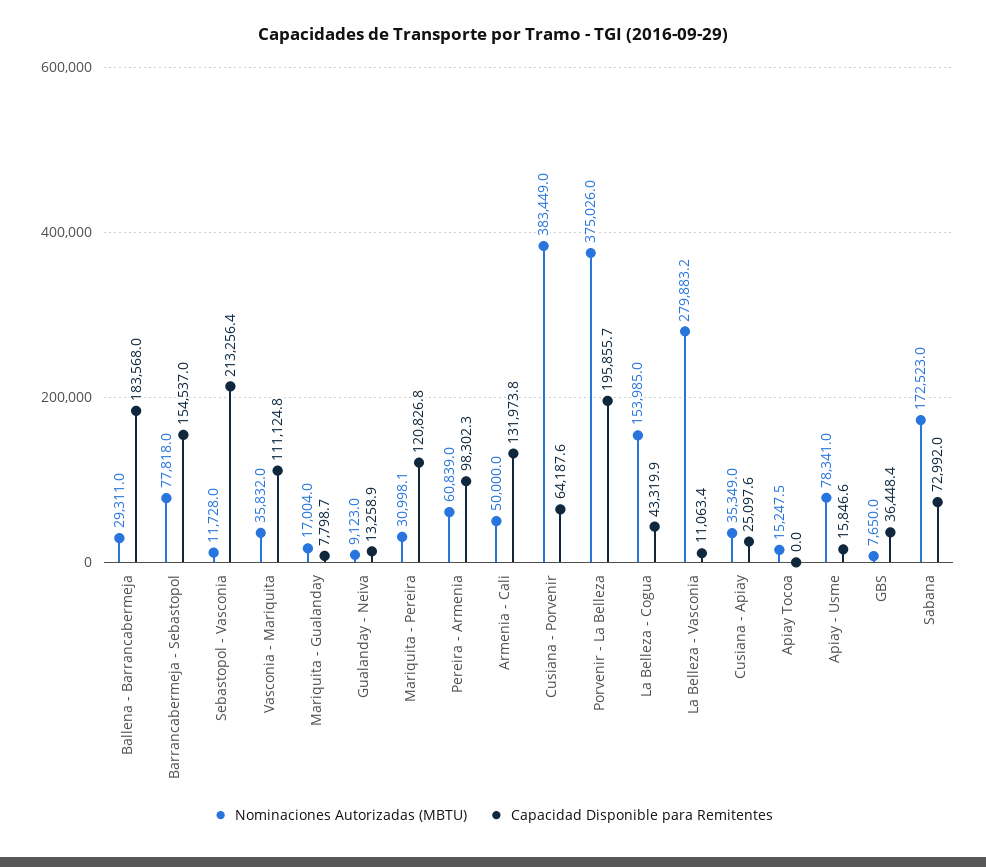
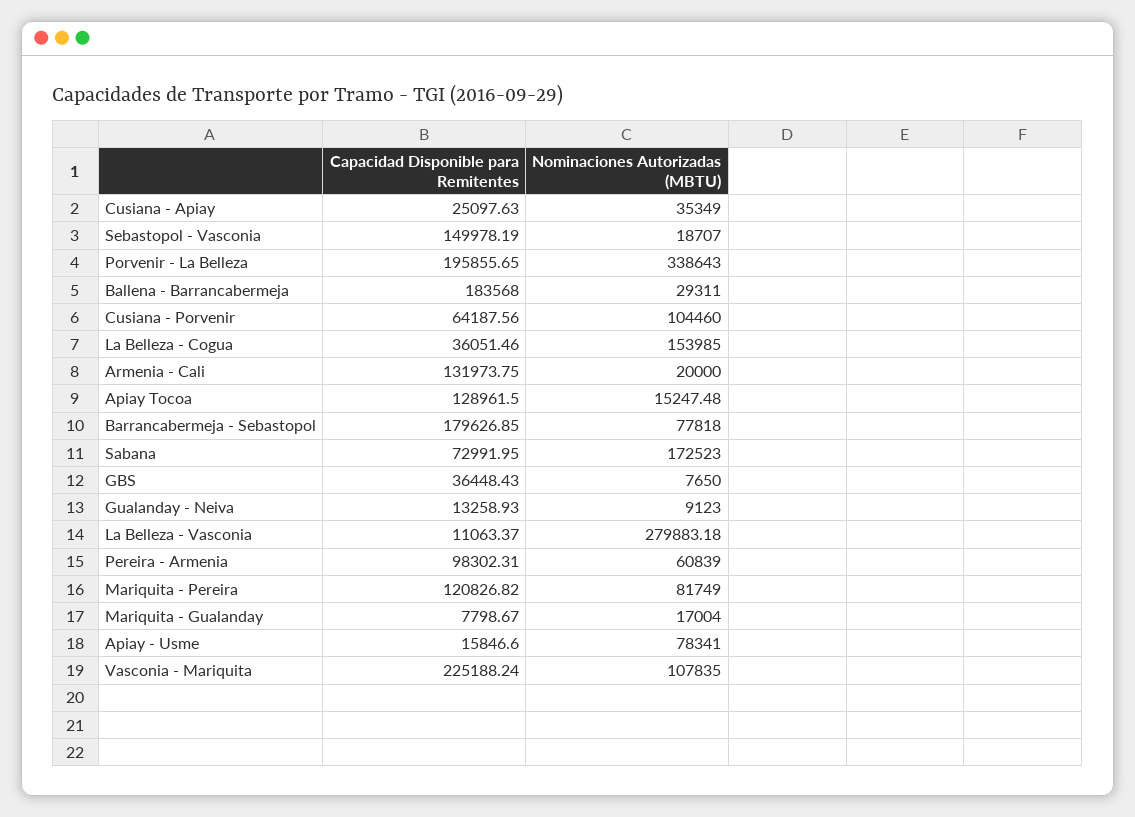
  {
    "Nominaciones Autorizadas (MBTU)": {
      "Ballena - Barrancabermeja": 29311,
      "Barrancabermeja - Sebastopol": 77818,
-     "Sebastopol - Vasconia": 11728,
+     "Sebastopol - Vasconia": 18707,
-     "Vasconia - Mariquita": 35832,
+     "Vasconia - Mariquita": 107835,
      "Mariquita - Gualanday": 17004,
      "Gualanday - Neiva": 9123,
-     "Mariquita - Pereira": 30998.1,
+     "Mariquita - Pereira": 81749,
      "Pereira - Armenia": 60839,
-     "Armenia - Cali": 50000,
+     "Armenia - Cali": 20000,
-     "Cusiana - Porvenir": 383449,
+     "Cusiana - Porvenir": 104460,
-     "Porvenir - La Belleza": 375026,
+     "Porvenir - La Belleza": 338643,
      "La Belleza - Cogua": 153985,
      "La Belleza - Vasconia": 279883.18,
      "Cusiana - Apiay": 35349,
      "Apiay Tocoa": 15247.48,
      "Apiay - Usme": 78341,
      "GBS": 7650,
      "Sabana": 172523
    },
    "Capacidad Disponible para Remitentes": {
      "Ballena - Barrancabermeja": 183568,
-     "Barrancabermeja - Sebastopol": 154537,
+     "Barrancabermeja - Sebastopol": 179626.85,
-     "Sebastopol - Vasconia": 213256.4,
+     "Sebastopol - Vasconia": 149978.19,
-     "Vasconia - Mariquita": 111124.8,
+     "Vasconia - Mariquita": 225188.24,
      "Mariquita - Gualanday": 7798.67,
      "Gualanday - Neiva": 13258.93,
      "Mariquita - Pereira": 120826.82,
      "Pereira - Armenia": 98302.31,
      "Armenia - Cali": 131973.75,
      "Cusiana - Porvenir": 64187.56,
      "Porvenir - La Belleza": 195855.65,
-     "La Belleza - Cogua": 43319.9,
+     "La Belleza - Cogua": 36051.46,
      "La Belleza - Vasconia": 11063.37,
      "Cusiana - Apiay": 25097.63,
-     "Apiay Tocoa": 0,
+     "Apiay Tocoa": 128961.5,
      "Apiay - Usme": 15846.6,
      "GBS": 36448.43,
      "Sabana": 72991.95
    }
  }

